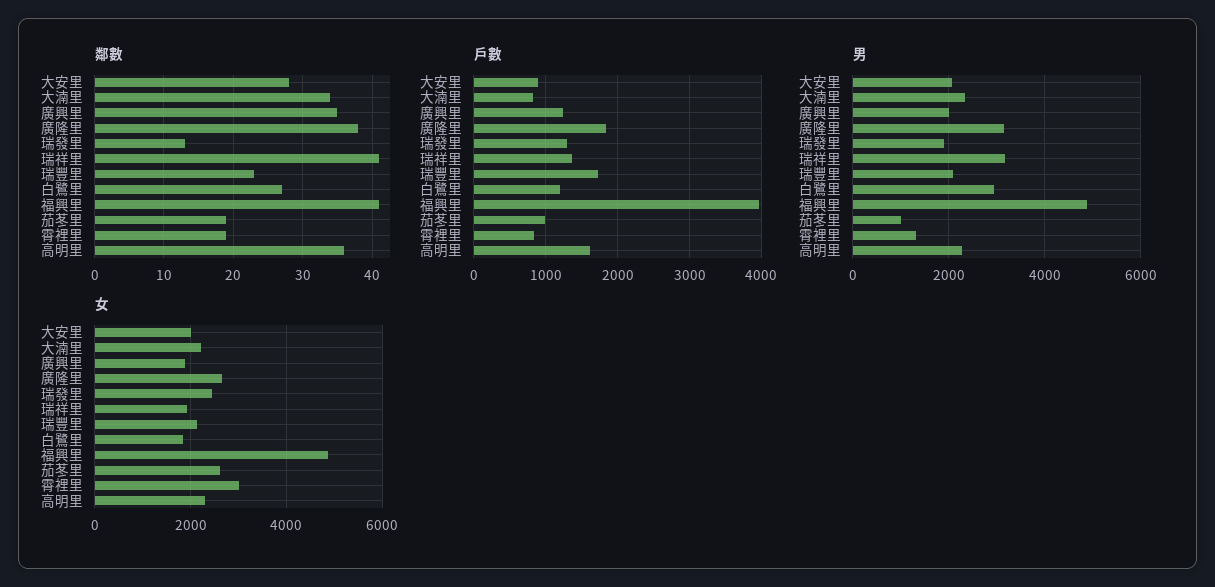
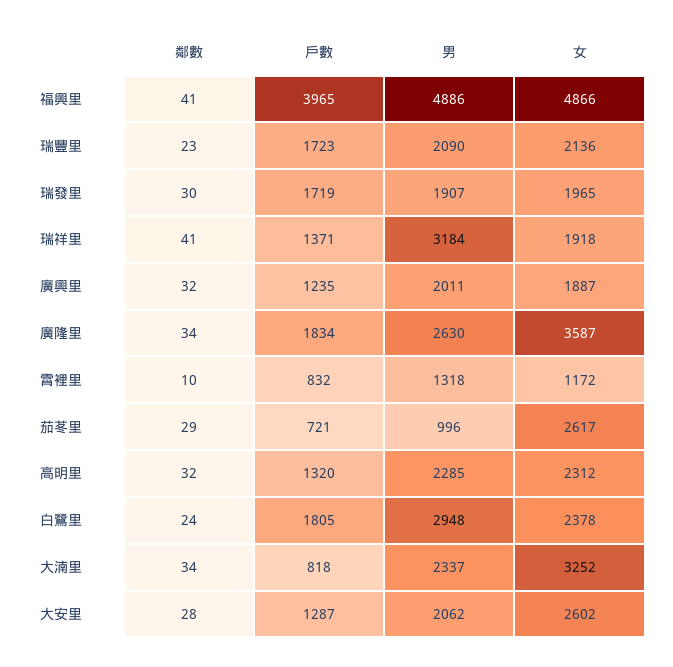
  {
    "鄰數": {
      "大安里": 28,
      "大湳里": 34,
-     "廣興里": 35,
+     "廣興里": 32,
-     "廣隆里": 38,
+     "廣隆里": 34,
-     "瑞發里": 13,
+     "瑞發里": 30,
      "瑞祥里": 41,
      "瑞豐里": 23,
-     "白鷺里": 27,
+     "白鷺里": 24,
      "福興里": 41,
-     "茄苳里": 19,
+     "茄苳里": 29,
-     "霄裡里": 19,
+     "霄裡里": 10,
-     "高明里": 36
+     "高明里": 32
    },
    "戶數": {
-     "大安里": 900,
+     "大安里": 1287,
      "大湳里": 818,
      "廣興里": 1235,
      "廣隆里": 1834,
-     "瑞發里": 1300,
+     "瑞發里": 1719,
      "瑞祥里": 1371,
      "瑞豐里": 1723,
-     "白鷺里": 1200,
+     "白鷺里": 1805,
      "福興里": 3965,
-     "茄苳里": 1000,
+     "茄苳里": 721,
      "霄裡里": 832,
-     "高明里": 1600
+     "高明里": 1320
    },
    "男": {
      "大安里": 2062,
      "大湳里": 2337,
      "廣興里": 2011,
-     "廣隆里": 3200,
+     "廣隆里": 2630,
      "瑞發里": 1907,
      "瑞祥里": 3184,
      "瑞豐里": 2090,
      "白鷺里": 2948,
      "福興里": 4886,
      "茄苳里": 996,
      "霄裡里": 1318,
      "高明里": 2285
    },
    "女": {
-     "大安里": 2000,
+     "大安里": 2602,
-     "大湳里": 2200,
+     "大湳里": 3252,
      "廣興里": 1887,
-     "廣隆里": 2600,
+     "廣隆里": 3587,
-     "瑞發里": 2400,
+     "瑞發里": 1965,
      "瑞祥里": 1918,
      "瑞豐里": 2136,
-     "白鷺里": 1800,
+     "白鷺里": 2378,
      "福興里": 4866,
      "茄苳里": 2617,
-     "霄裡里": 3000,
+     "霄裡里": 1172,
      "高明里": 2312
    }
  }

